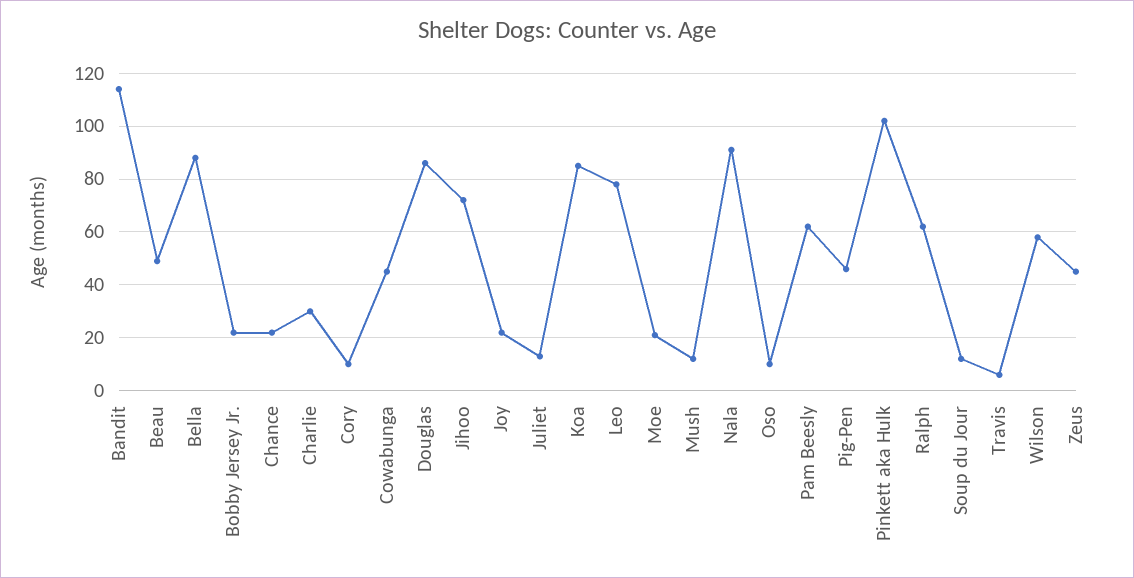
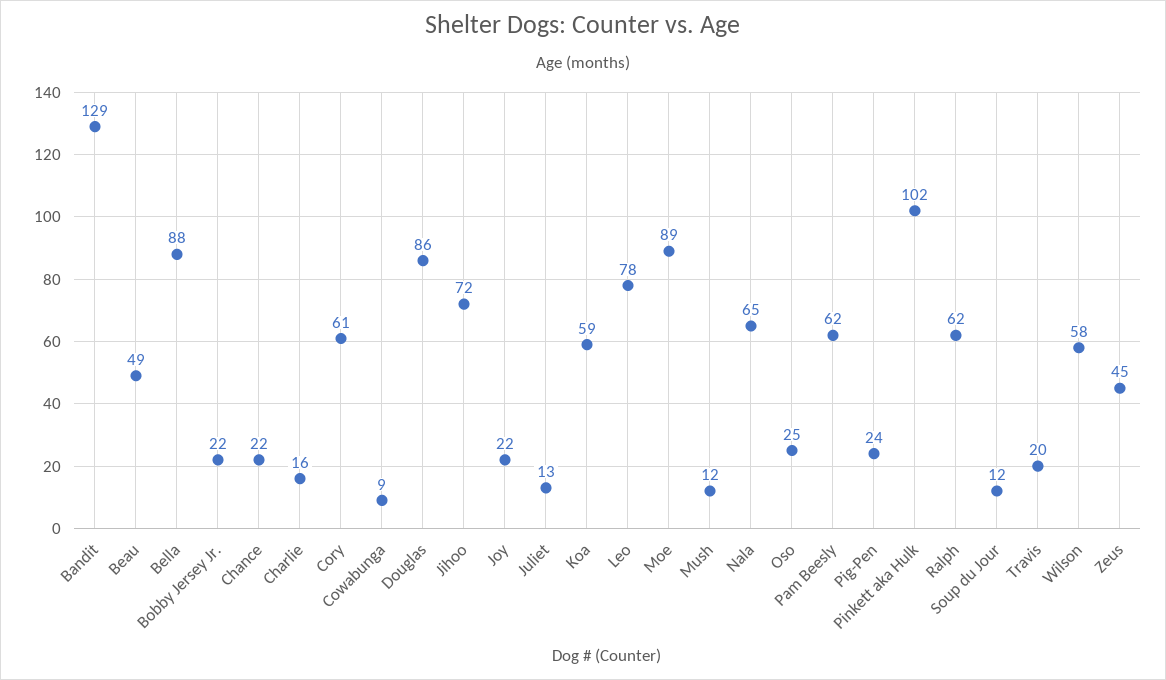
  {
-   "Bandit": 115,
+   "Bandit": 129,
    "Beau": 49,
    "Bella": 88,
    "Bobby Jersey Jr.": 22,
    "Chance": 22,
-   "Charlie": 30,
+   "Charlie": 16,
-   "Cory": 10,
+   "Cory": 61,
-   "Cowabunga": 45,
+   "Cowabunga": 9,
    "Douglas": 86,
    "Jihoo": 72,
    "Joy": 22,
    "Juliet": 13,
-   "Koa": 85,
+   "Koa": 59,
    "Leo": 78,
-   "Moe": 20,
+   "Moe": 89,
    "Mush": 12,
-   "Nala": 90,
+   "Nala": 65,
-   "Oso": 10,
+   "Oso": 25,
    "Pam Beesly": 62,
-   "Pig-Pen": 45,
+   "Pig-Pen": 24,
    "Pinkett aka Hulk": 102,
    "Ralph": 62,
    "Soup du Jour": 12,
-   "Travis": 5,
+   "Travis": 20,
    "Wilson": 58,
    "Zeus": 45
  }

